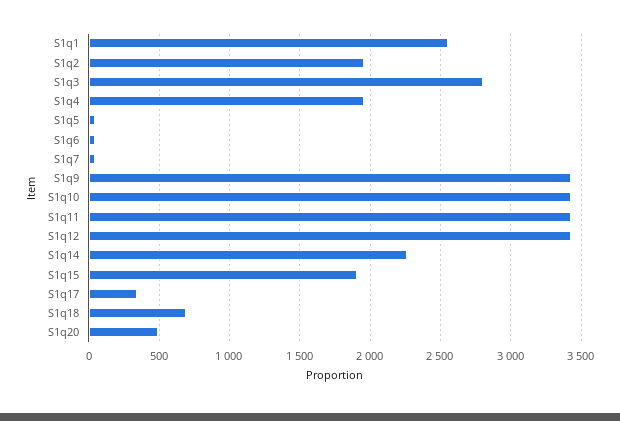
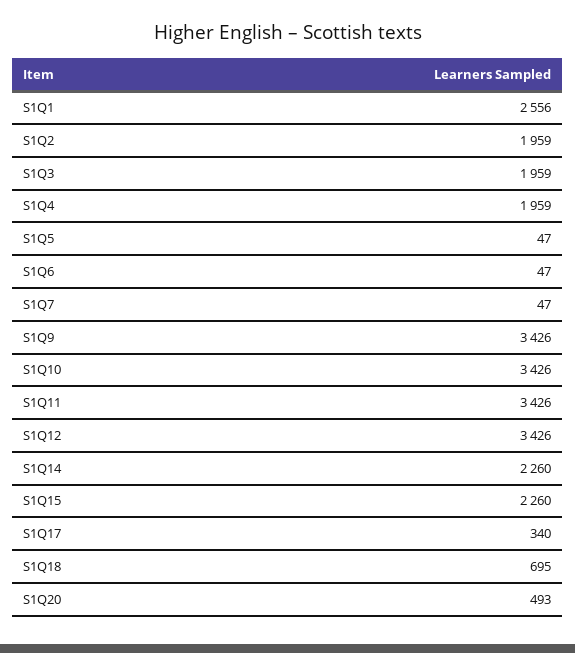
  {
    "S1q1": 2556,
    "S1q2": 1959,
-   "S1q3": 2800,
+   "S1q3": 1959,
    "S1q4": 1959,
    "S1q5": 47,
    "S1q6": 47,
    "S1q7": 47,
    "S1q9": 3426,
    "S1q10": 3426,
    "S1q11": 3426,
    "S1q12": 3426,
    "S1q14": 2260,
-   "S1q15": 1900,
+   "S1q15": 2260,
    "S1q17": 340,
    "S1q18": 695,
    "S1q20": 493
  }

